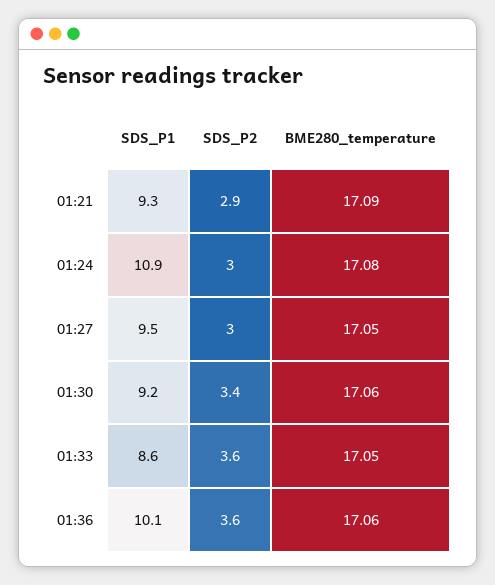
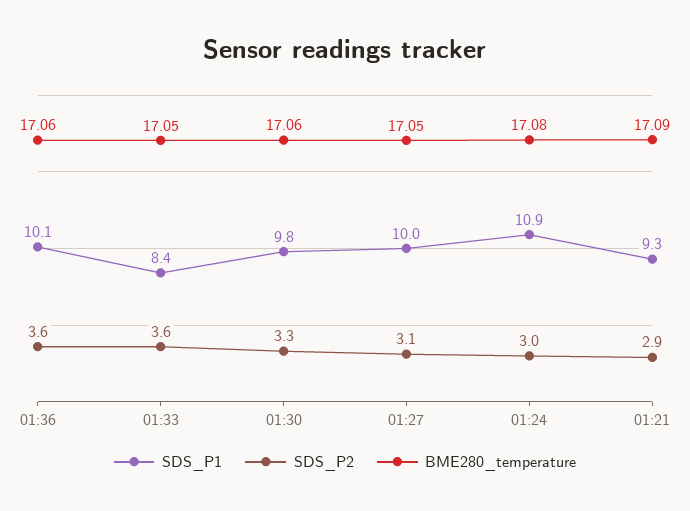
  {
    "SDS_P1": {
      "01:21": 9.3,
      "01:24": 10.9,
-     "01:27": 9.5,
+     "01:27": 10,
-     "01:30": 9.2,
+     "01:30": 9.8,
-     "01:33": 8.6,
+     "01:33": 8.4,
      "01:36": 10.1
    },
    "SDS_P2": {
      "01:21": 2.9,
      "01:24": 3,
-     "01:27": 3,
+     "01:27": 3.1,
-     "01:30": 3.4,
+     "01:30": 3.3,
      "01:33": 3.6,
      "01:36": 3.6
    },
    "BME280_temperature": {
      "01:21": 17.09,
      "01:24": 17.08,
      "01:27": 17.05,
      "01:30": 17.06,
      "01:33": 17.05,
      "01:36": 17.06
    }
  }

